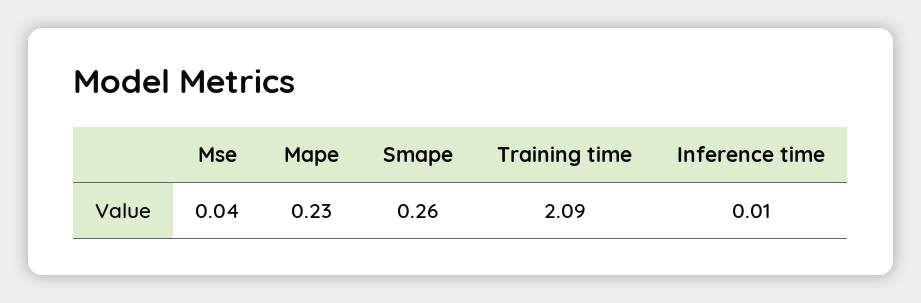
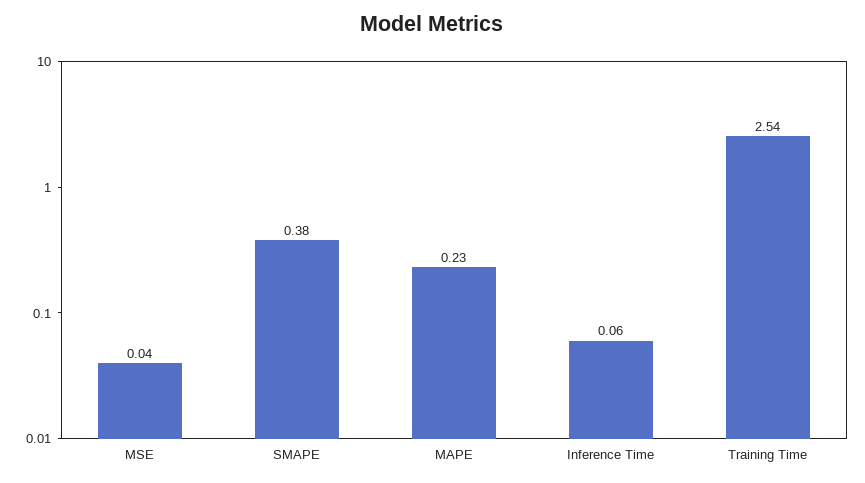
  {
    "Mse": 0.04,
    "Mape": 0.23,
-   "Smape": 0.26,
+   "Smape": 0.38,
-   "Training time": 2.09,
+   "Training time": 2.54,
-   "Inference time": 0.01
+   "Inference time": 0.06
  }

